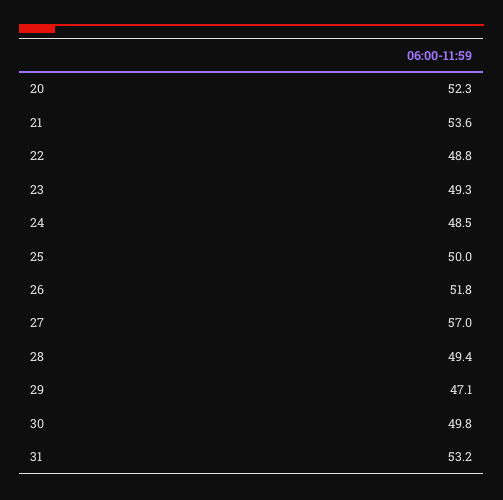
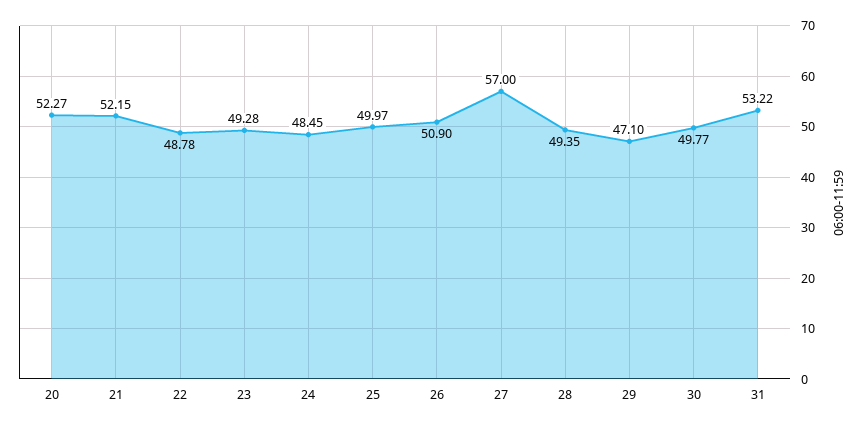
  {
    "20": 52.27,
-   "21": 53.6,
+   "21": 52.15,
    "22": 48.78,
    "23": 49.28,
    "24": 48.45,
    "25": 49.97,
-   "26": 51.8,
+   "26": 50.9,
    "27": 57,
    "28": 49.35,
    "29": 47.1,
    "30": 49.77,
    "31": 53.22
  }

